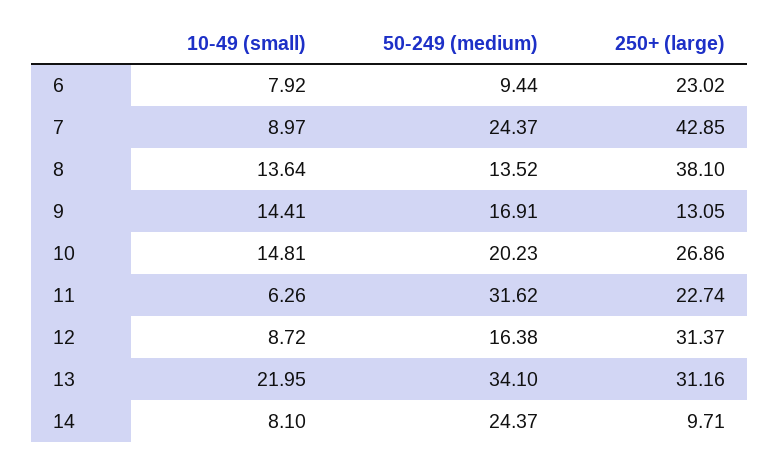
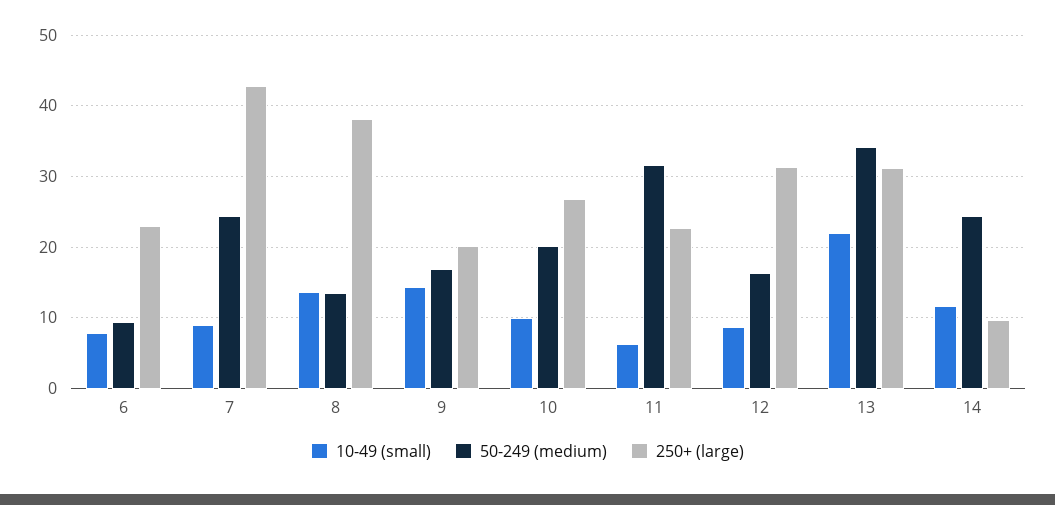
  {
    "10-49 (small)": {
      "6": 7.92,
      "7": 8.97,
      "8": 13.64,
      "9": 14.41,
-     "10": 14.81,
+     "10": 10,
      "11": 6.26,
      "12": 8.72,
      "13": 21.95,
-     "14": 8.1
+     "14": 12
    },
    "50-249 (medium)": {
      "6": 9.44,
      "7": 24.37,
      "8": 13.52,
      "9": 16.91,
      "10": 20.23,
      "11": 31.62,
      "12": 16.38,
      "13": 34.1,
      "14": 24.37
    },
    "250+ (large)": {
      "6": 23.02,
      "7": 42.85,
      "8": 38.1,
-     "9": 13.05,
+     "9": 20,
      "10": 26.86,
      "11": 22.74,
      "12": 31.37,
      "13": 31.16,
      "14": 9.71
    }
  }

